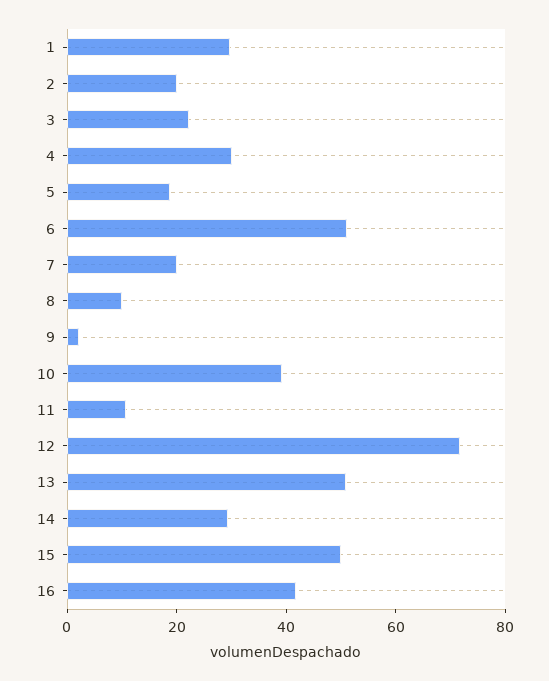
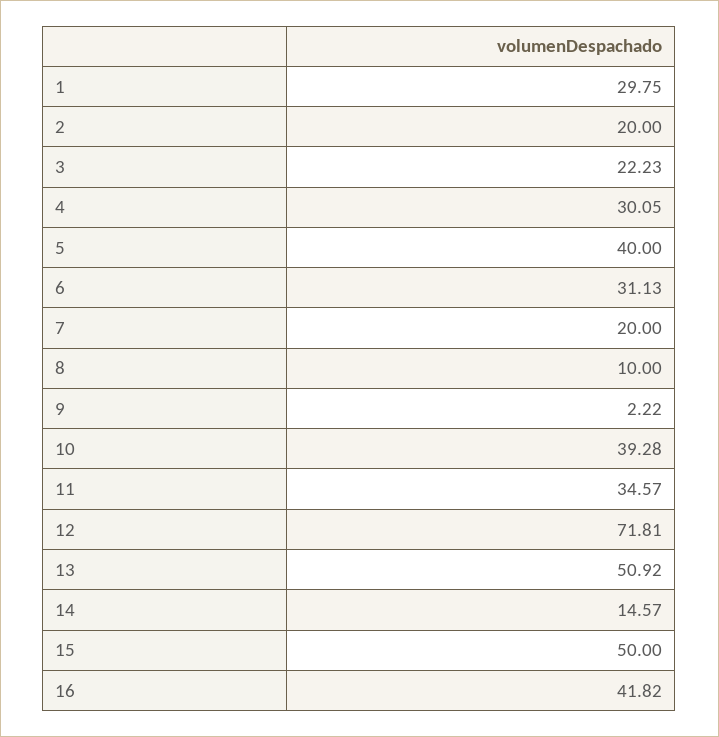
  {
    "1": 29.75,
    "2": 20,
    "3": 22.23,
    "4": 30.05,
-   "5": 20,
+   "5": 40,
-   "6": 50,
+   "6": 31.13,
    "7": 20,
    "8": 10,
    "9": 2.22,
    "10": 39.28,
-   "11": 10,
+   "11": 34.57,
    "12": 71.81,
    "13": 50.92,
-   "14": 30,
+   "14": 14.57,
    "15": 50,
    "16": 41.82
  }

